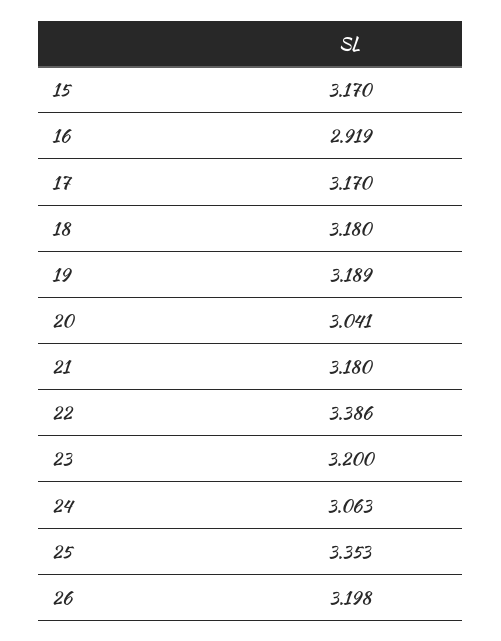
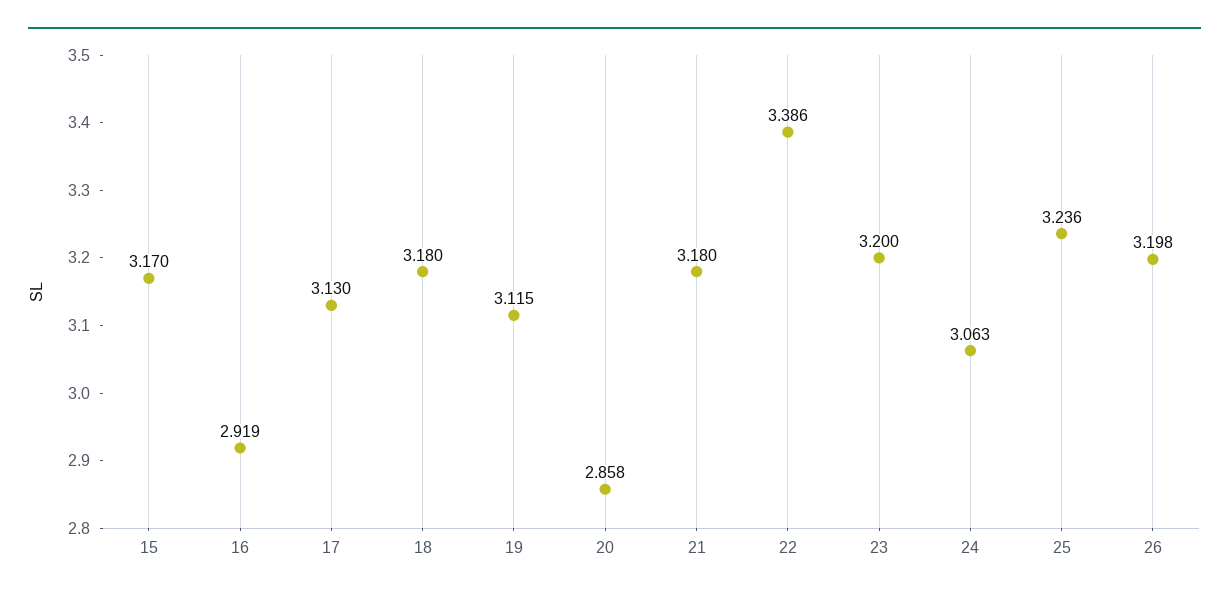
  {
    "15": 3.17,
    "16": 2.919,
-   "17": 3.17,
+   "17": 3.13,
    "18": 3.18,
-   "19": 3.189,
+   "19": 3.115,
-   "20": 3.041,
+   "20": 2.858,
    "21": 3.18,
    "22": 3.386,
    "23": 3.2,
    "24": 3.063,
-   "25": 3.353,
+   "25": 3.236,
    "26": 3.198
  }

